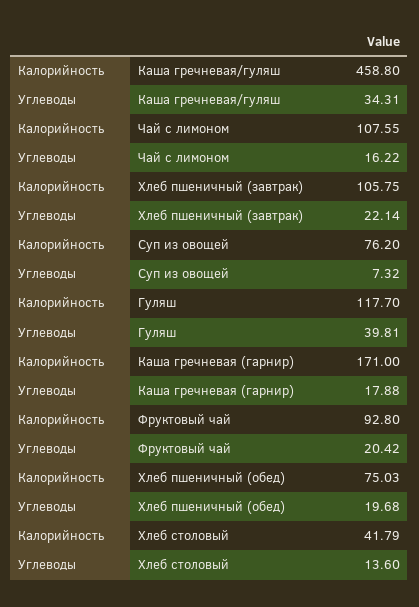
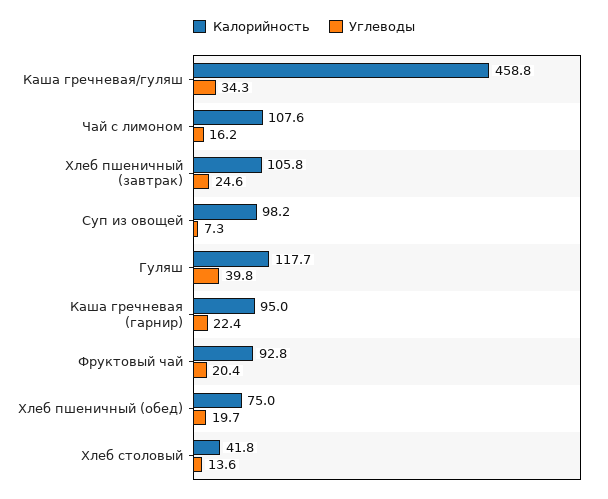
  {
    "Калорийность": {
      "Каша гречневая/гуляш": 458.8,
      "Чай с лимоном": 107.55,
      "Хлеб пшеничный (завтрак)": 105.75,
-     "Суп из овощей": 76.2,
+     "Суп из овощей": 98.2,
      "Гуляш": 117.7,
-     "Каша гречневая (гарнир)": 171,
+     "Каша гречневая (гарнир)": 95,
      "Фруктовый чай": 92.8,
      "Хлеб пшеничный (обед)": 75.03,
      "Хлеб столовый": 41.79
    },
    "Углеводы": {
      "Каша гречневая/гуляш": 34.31,
      "Чай с лимоном": 16.22,
-     "Хлеб пшеничный (завтрак)": 22.14,
+     "Хлеб пшеничный (завтрак)": 24.6,
      "Суп из овощей": 7.32,
      "Гуляш": 39.81,
-     "Каша гречневая (гарнир)": 17.88,
+     "Каша гречневая (гарнир)": 22.4,
      "Фруктовый чай": 20.42,
      "Хлеб пшеничный (обед)": 19.68,
      "Хлеб столовый": 13.6
    }
  }

